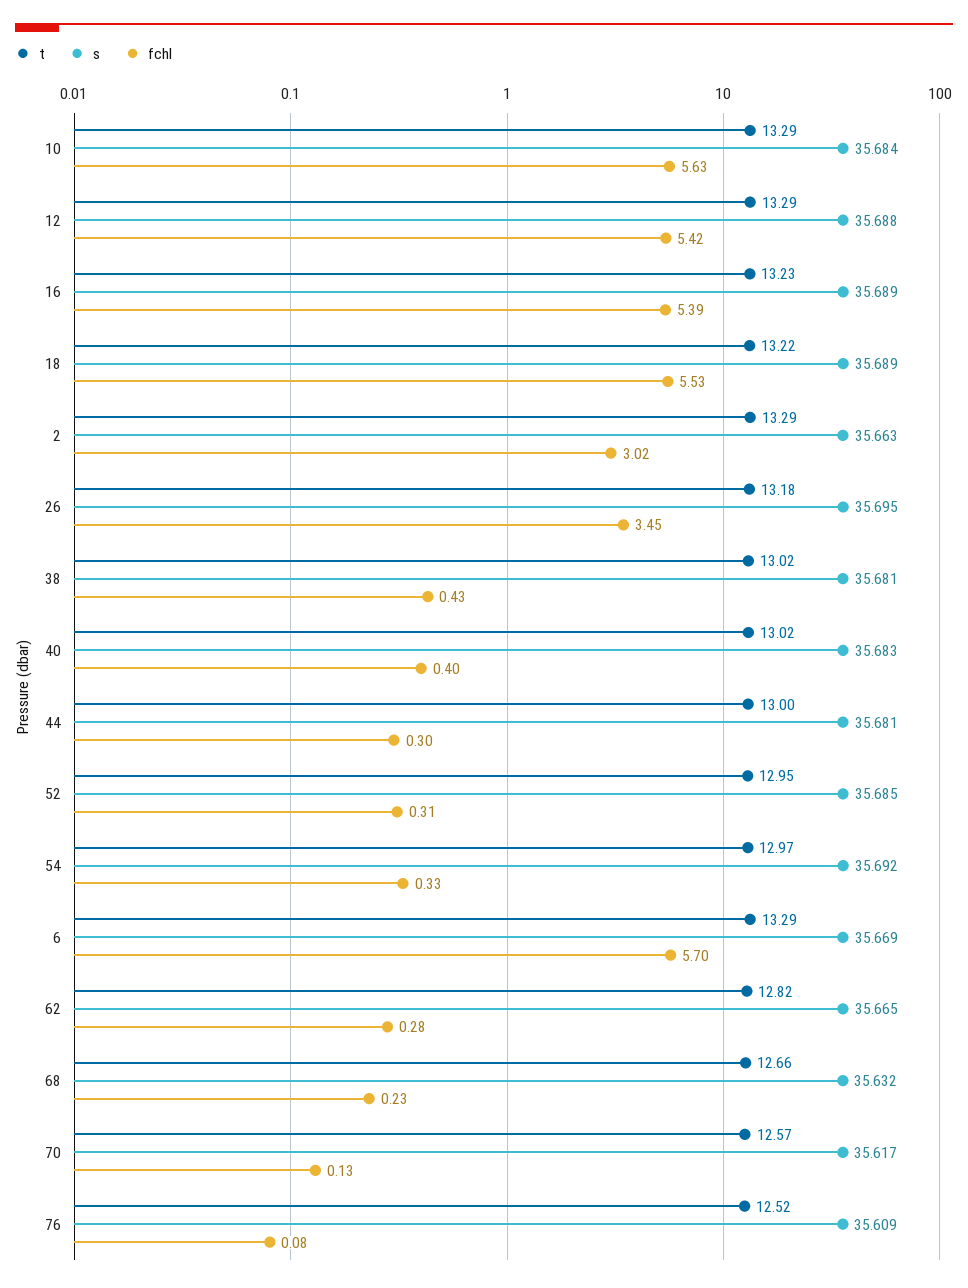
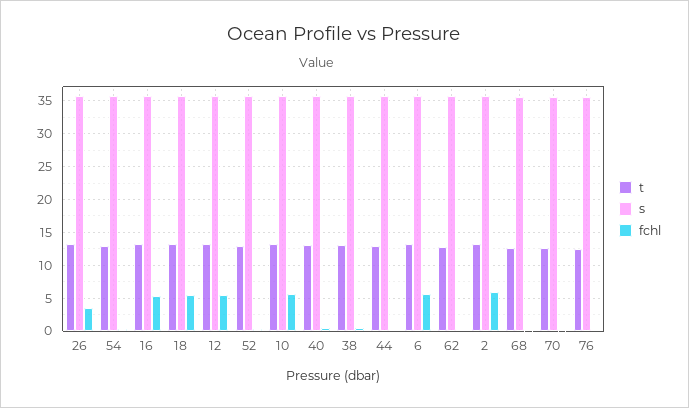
  {
    "t": {
      "10": 13.29,
      "12": 13.29,
      "16": 13.23,
      "18": 13.22,
      "2": 13.29,
      "26": 13.18,
      "38": 13.02,
      "40": 13.02,
      "44": 13,
      "52": 12.95,
      "54": 12.97,
      "6": 13.29,
      "62": 12.82,
      "68": 12.66,
      "70": 12.57,
      "76": 12.52
    },
    "s": {
      "10": 35.684,
      "12": 35.688,
      "16": 35.689,
      "18": 35.689,
      "2": 35.663,
      "26": 35.695,
      "38": 35.681,
      "40": 35.683,
      "44": 35.681,
      "52": 35.685,
      "54": 35.692,
      "6": 35.669,
      "62": 35.665,
      "68": 35.632,
      "70": 35.617,
      "76": 35.609
    },
    "fchl": {
      "10": 5.63,
      "12": 5.42,
      "16": 5.39,
      "18": 5.53,
-     "2": 3.02,
+     "2": 6,
      "26": 3.45,
      "38": 0.43,
      "40": 0.4,
      "44": 0.3,
      "52": 0.31,
      "54": 0.33,
      "6": 5.7,
      "62": 0.28,
      "68": 0.23,
      "70": 0.13,
      "76": 0.08
    }
  }

